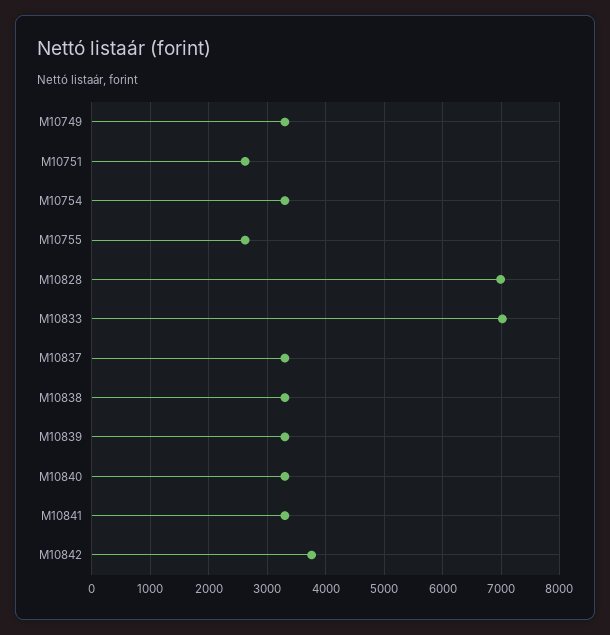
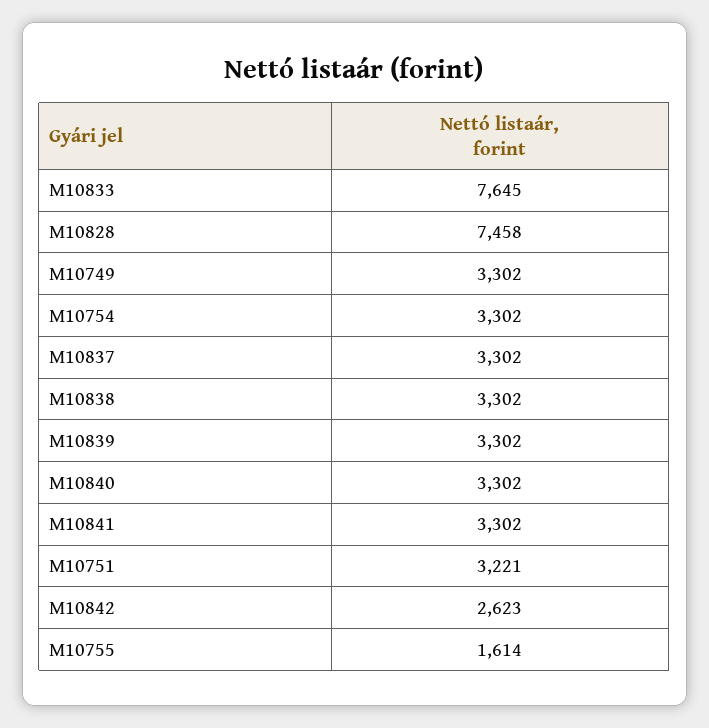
  {
    "M10749": 3302,
-   "M10751": 2600,
+   "M10751": 3221,
    "M10754": 3302,
-   "M10755": 2600,
+   "M10755": 1614,
-   "M10828": 7000,
+   "M10828": 7458,
-   "M10833": 7000,
+   "M10833": 7645,
    "M10837": 3302,
    "M10838": 3302,
    "M10839": 3302,
    "M10840": 3302,
    "M10841": 3302,
-   "M10842": 3800
+   "M10842": 2623
  }

